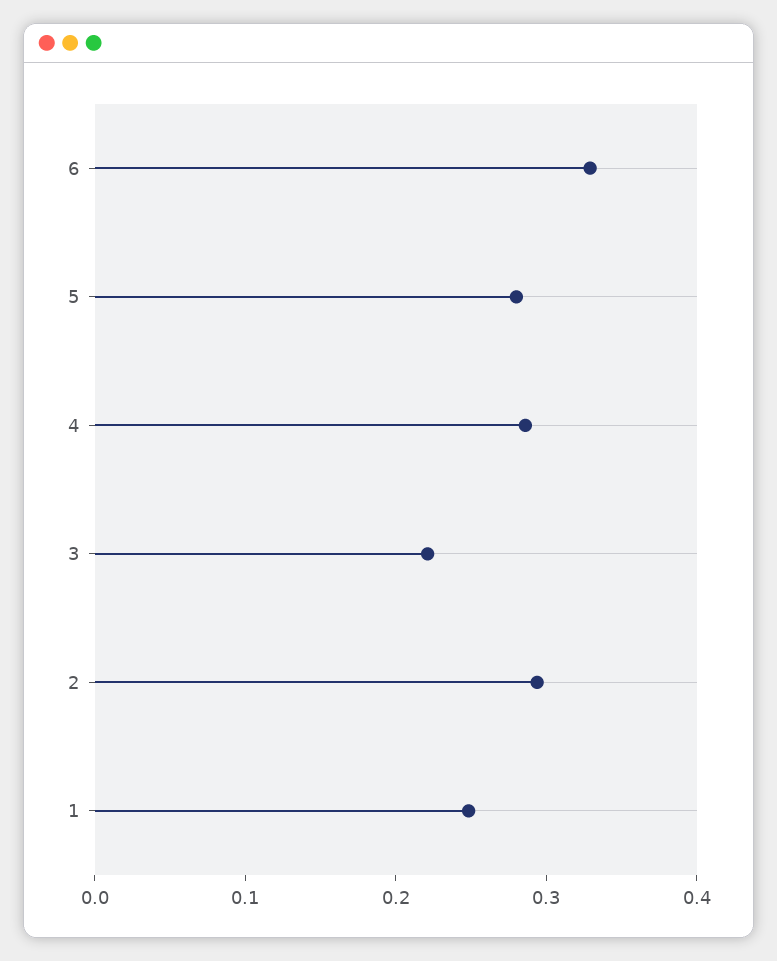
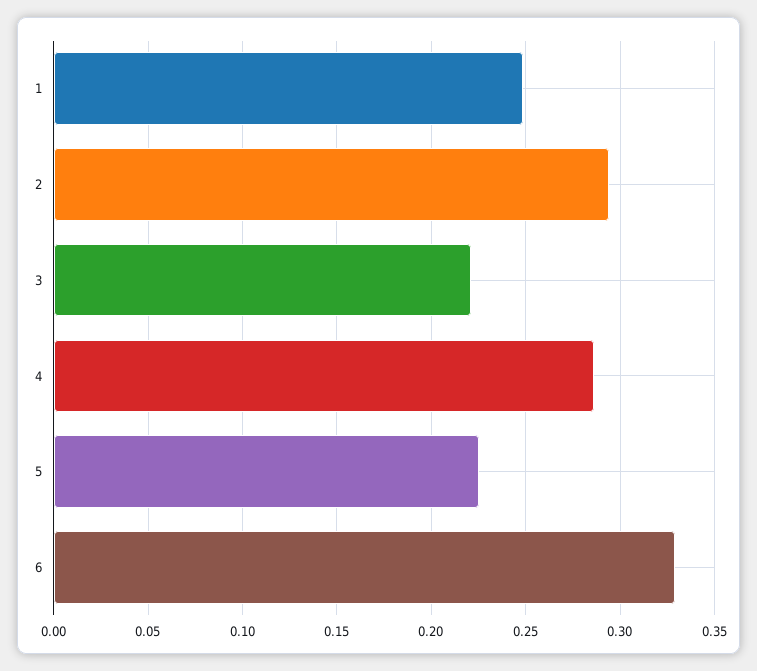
  {
    "6": 0.33,
-   "5": 0.28,
+   "5": 0.225,
    "4": 0.285,
    "3": 0.22,
    "2": 0.295,
    "1": 0.25
  }

